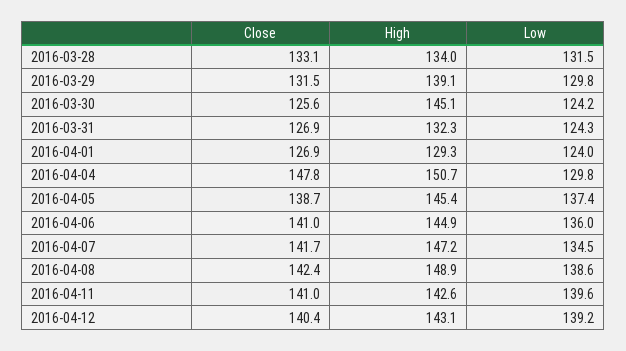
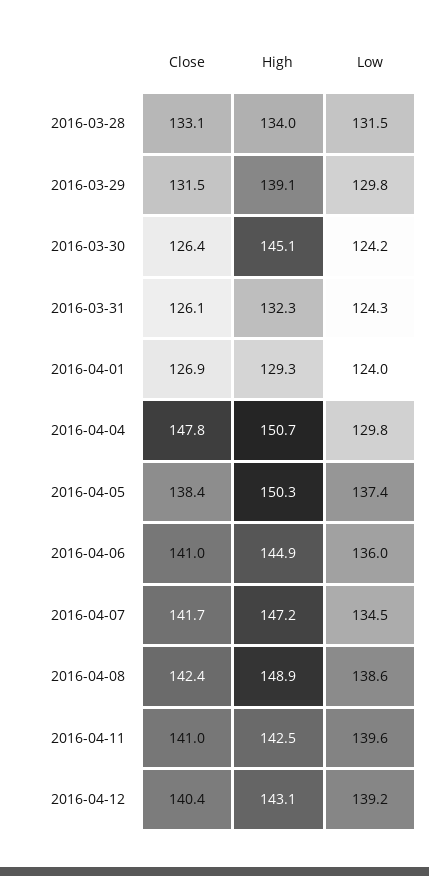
  {
    "Close": {
      "2016-03-28": 133.1,
      "2016-03-29": 131.5,
-     "2016-03-30": 125.6,
+     "2016-03-30": 126.4,
-     "2016-03-31": 126.9,
+     "2016-03-31": 126.1,
      "2016-04-01": 126.9,
      "2016-04-04": 147.8,
-     "2016-04-05": 138.7,
+     "2016-04-05": 138.4,
      "2016-04-06": 141,
      "2016-04-07": 141.7,
      "2016-04-08": 142.4,
      "2016-04-11": 141,
      "2016-04-12": 140.4
    },
    "High": {
      "2016-03-28": 134,
      "2016-03-29": 139.1,
      "2016-03-30": 145.1,
      "2016-03-31": 132.3,
      "2016-04-01": 129.3,
      "2016-04-04": 150.7,
-     "2016-04-05": 145.4,
+     "2016-04-05": 150.3,
      "2016-04-06": 144.9,
      "2016-04-07": 147.2,
      "2016-04-08": 148.9,
-     "2016-04-11": 142.6,
+     "2016-04-11": 142.5,
      "2016-04-12": 143.1
    },
    "Low": {
      "2016-03-28": 131.5,
      "2016-03-29": 129.8,
      "2016-03-30": 124.2,
      "2016-03-31": 124.3,
      "2016-04-01": 124,
      "2016-04-04": 129.8,
      "2016-04-05": 137.4,
      "2016-04-06": 136,
      "2016-04-07": 134.5,
      "2016-04-08": 138.6,
      "2016-04-11": 139.6,
      "2016-04-12": 139.2
    }
  }

